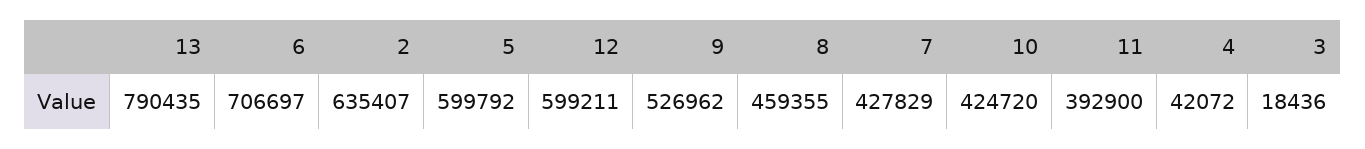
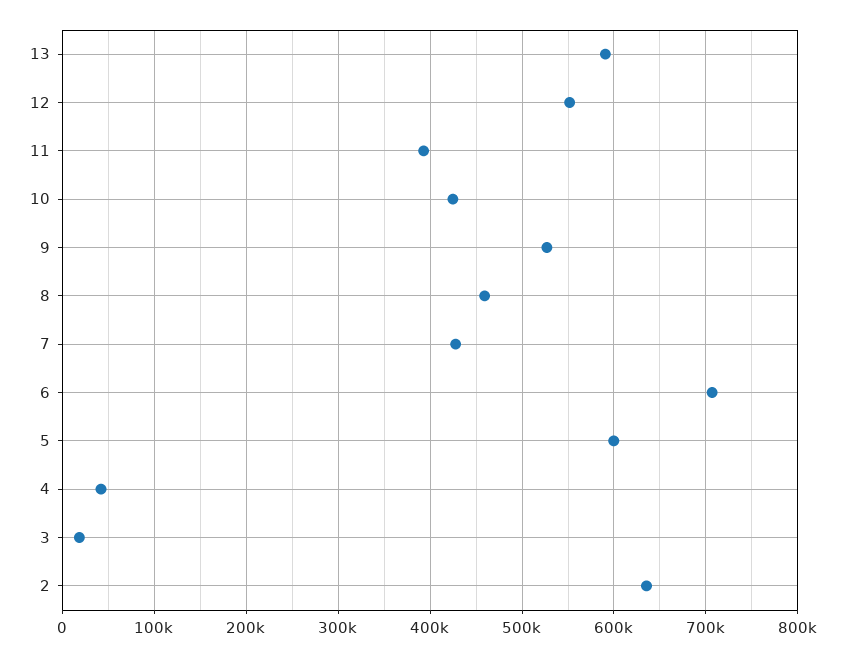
  {
-   "13": 790435,
+   "13": 590000,
    "6": 706697,
    "2": 635407,
    "5": 599792,
-   "12": 599211,
+   "12": 550000,
    "9": 526962,
    "8": 459355,
    "7": 427829,
    "10": 424720,
    "11": 392900,
    "4": 42072,
    "3": 18436
  }

